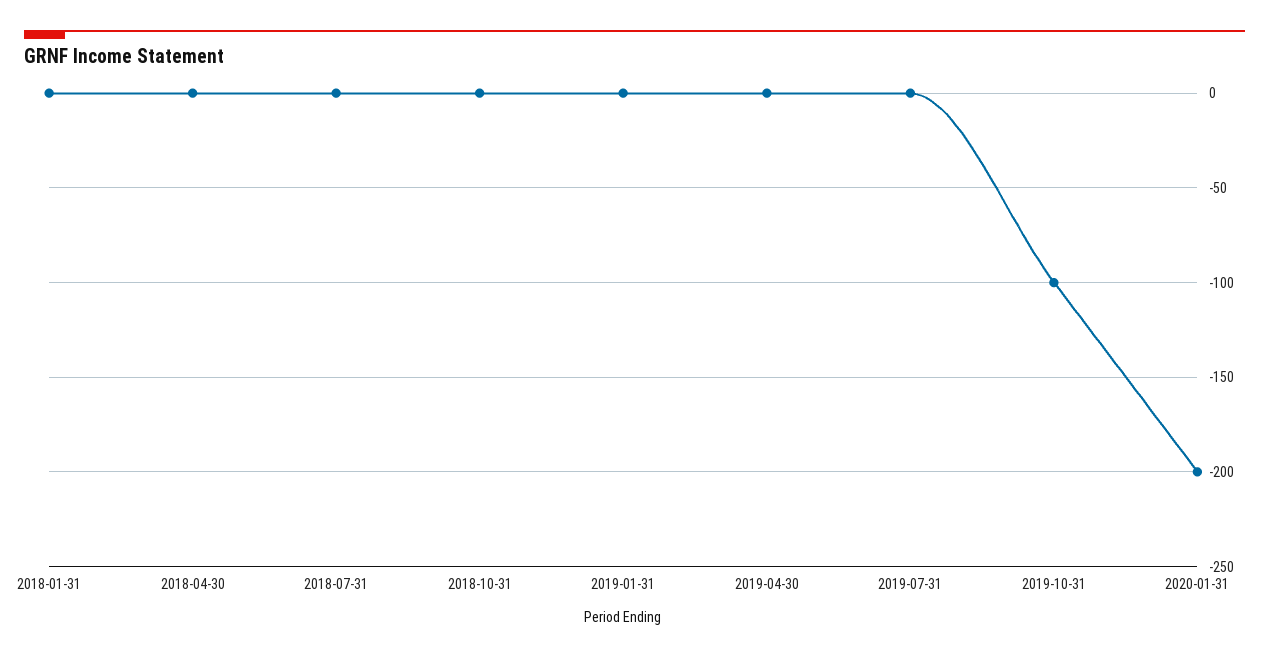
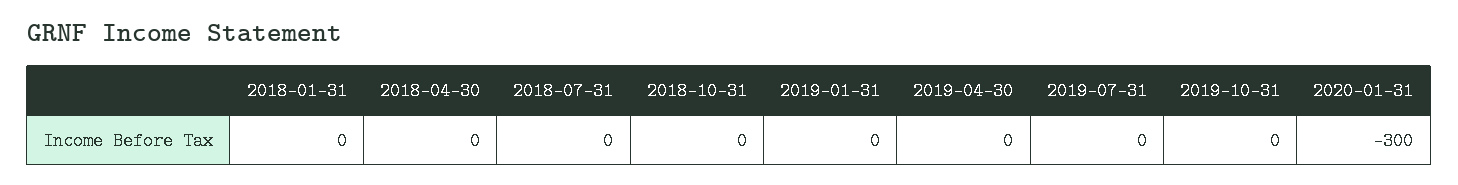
  {
    "2018-01-31": 0,
    "2018-04-30": 0,
    "2018-07-31": 0,
    "2018-10-31": 0,
    "2019-01-31": 0,
    "2019-04-30": 0,
    "2019-07-31": 0,
-   "2019-10-31": -100,
+   "2019-10-31": 0,
-   "2020-01-31": -200
+   "2020-01-31": -300
  }

